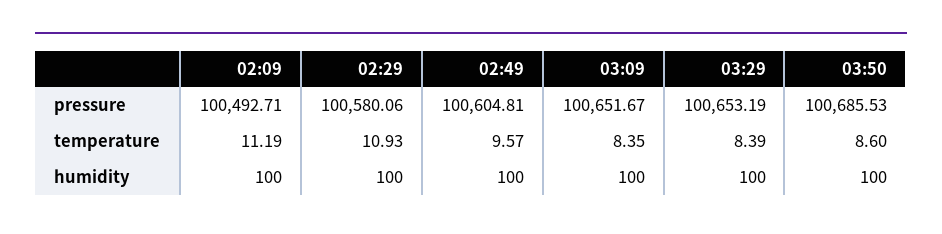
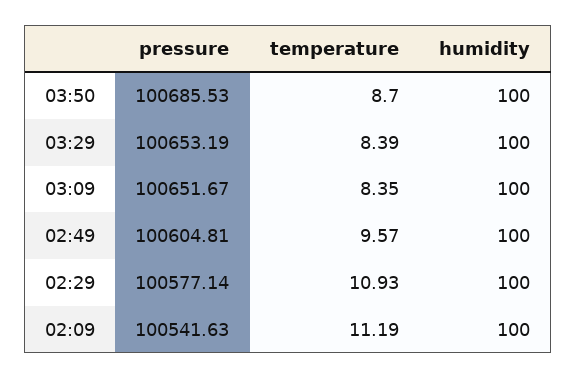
  {
    "02:09": {
-     "pressure": 100492.71,
+     "pressure": 100541.63,
      "temperature": 11.19,
      "humidity": 100
    },
    "02:29": {
-     "pressure": 100580.06,
+     "pressure": 100577.14,
      "temperature": 10.93,
      "humidity": 100
    },
    "02:49": {
      "pressure": 100604.81,
      "temperature": 9.57,
      "humidity": 100
    },
    "03:09": {
      "pressure": 100651.67,
      "temperature": 8.35,
      "humidity": 100
    },
    "03:29": {
      "pressure": 100653.19,
      "temperature": 8.39,
      "humidity": 100
    },
    "03:50": {
      "pressure": 100685.53,
-     "temperature": 8.6,
+     "temperature": 8.7,
      "humidity": 100
    }
  }

